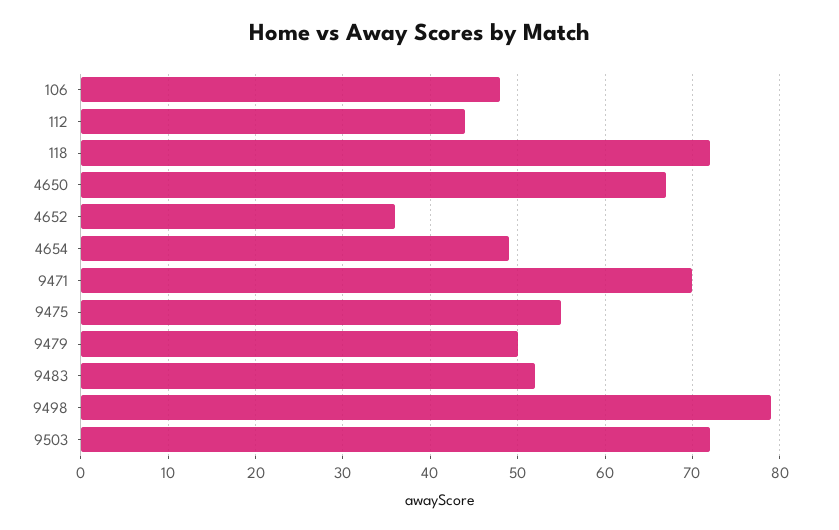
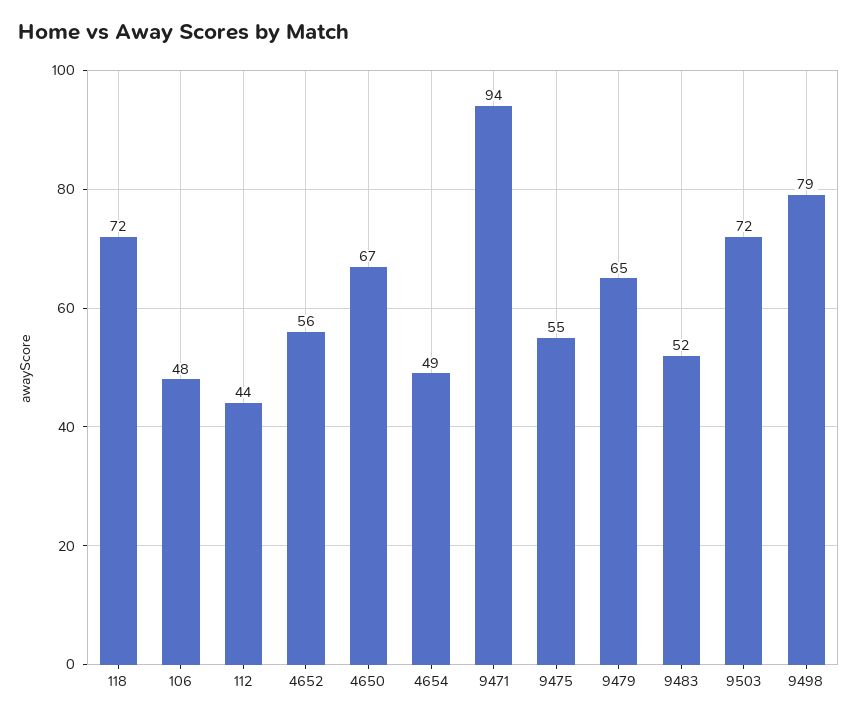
  {
    "106": 48,
    "112": 44,
    "118": 72,
    "4650": 67,
-   "4652": 36,
+   "4652": 56,
    "4654": 49,
-   "9471": 70,
+   "9471": 94,
    "9475": 55,
-   "9479": 50,
+   "9479": 65,
    "9483": 52,
    "9498": 79,
    "9503": 72
  }

